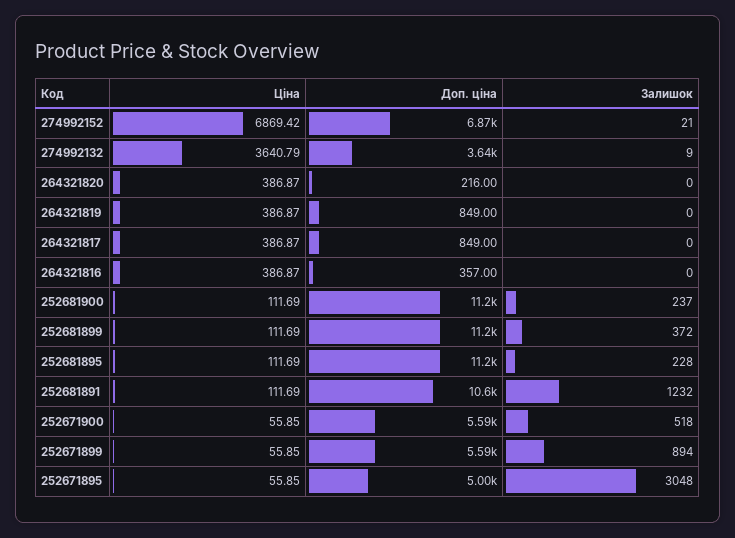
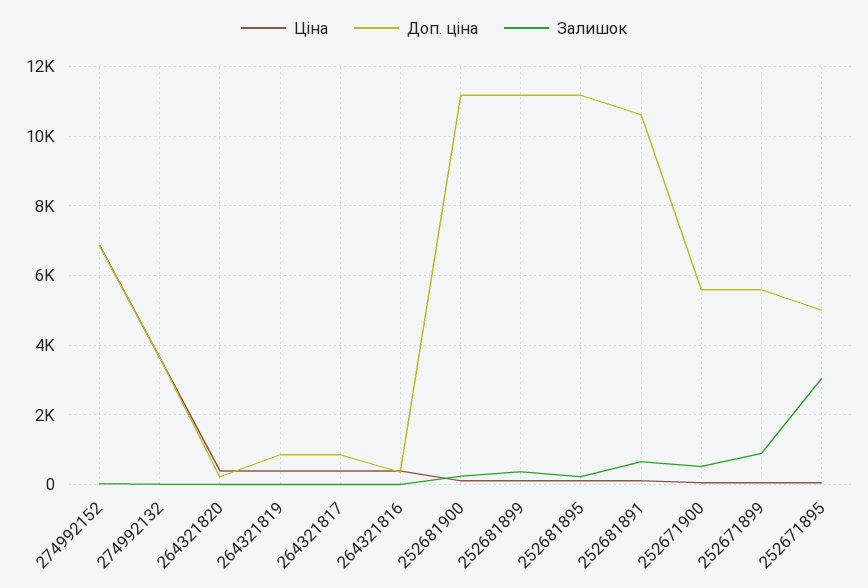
  {
    "Ціна": {
      "274992152": 6869.42,
      "274992132": 3640.79,
      "264321820": 386.87,
      "264321819": 386.87,
      "264321817": 386.87,
      "264321816": 386.87,
      "252681900": 111.69,
      "252681899": 111.69,
      "252681895": 111.69,
      "252681891": 111.69,
      "252671900": 55.85,
      "252671899": 55.85,
      "252671895": 55.85
    },
    "Доп. ціна": {
      "274992152": 6870,
      "274992132": 3640,
      "264321820": 216,
      "264321819": 849,
      "264321817": 849,
      "264321816": 357,
      "252681900": 11200,
      "252681899": 11200,
      "252681895": 11200,
      "252681891": 10600,
      "252671900": 5590,
      "252671899": 5590,
      "252671895": 5000
    },
    "Залишок": {
      "274992152": 21,
      "274992132": 9,
      "264321820": 0,
      "264321819": 0,
      "264321817": 0,
      "264321816": 0,
      "252681900": 237,
      "252681899": 372,
      "252681895": 228,
-     "252681891": 1232,
+     "252681891": 600,
      "252671900": 518,
      "252671899": 894,
      "252671895": 3048
    }
  }

